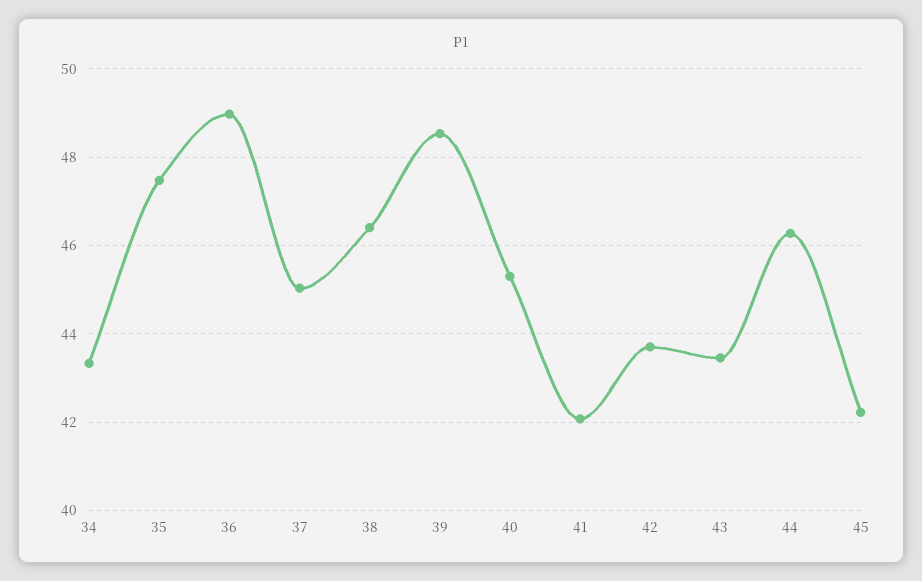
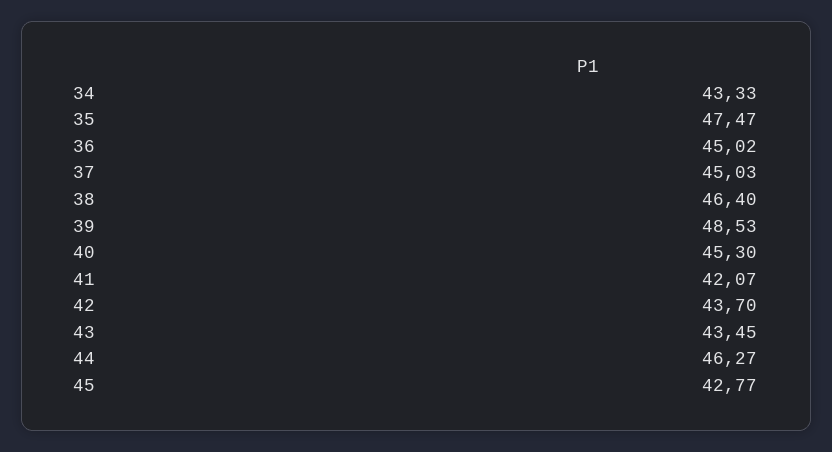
  {
    "34": 43.33,
    "35": 47.47,
-   "36": 49,
+   "36": 45.02,
    "37": 45.03,
    "38": 46.4,
    "39": 48.53,
    "40": 45.3,
    "41": 42.07,
    "42": 43.7,
    "43": 43.45,
    "44": 46.27,
-   "45": 42.2
+   "45": 42.77
  }

